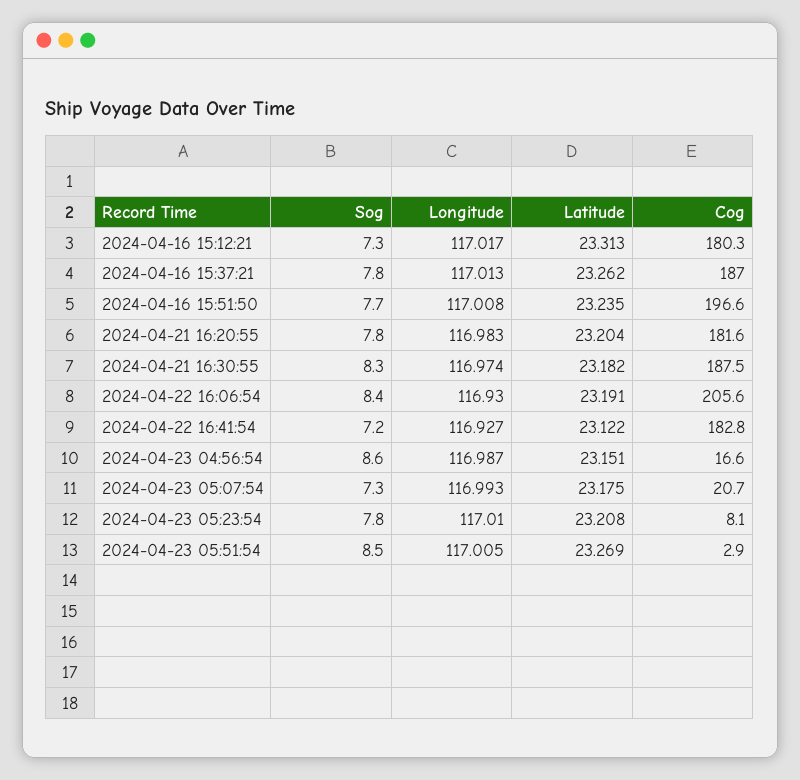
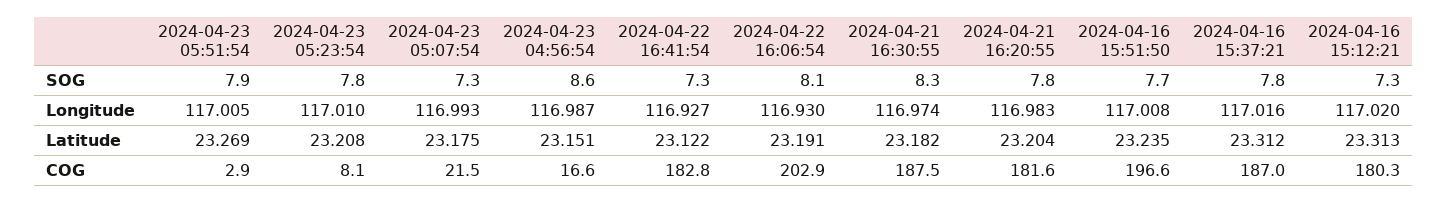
  {
    "Sog": {
      "2024-04-16 15:12:21": 7.3,
      "2024-04-16 15:37:21": 7.8,
      "2024-04-16 15:51:50": 7.7,
      "2024-04-21 16:20:55": 7.8,
      "2024-04-21 16:30:55": 8.3,
-     "2024-04-22 16:06:54": 8.4,
+     "2024-04-22 16:06:54": 8.1,
-     "2024-04-22 16:41:54": 7.2,
+     "2024-04-22 16:41:54": 7.3,
      "2024-04-23 04:56:54": 8.6,
      "2024-04-23 05:07:54": 7.3,
      "2024-04-23 05:23:54": 7.8,
-     "2024-04-23 05:51:54": 8.5
+     "2024-04-23 05:51:54": 7.9
    },
    "Longitude": {
-     "2024-04-16 15:12:21": 117.017,
+     "2024-04-16 15:12:21": 117.02,
-     "2024-04-16 15:37:21": 117.013,
+     "2024-04-16 15:37:21": 117.016,
      "2024-04-16 15:51:50": 117.008,
      "2024-04-21 16:20:55": 116.983,
      "2024-04-21 16:30:55": 116.974,
      "2024-04-22 16:06:54": 116.93,
      "2024-04-22 16:41:54": 116.927,
      "2024-04-23 04:56:54": 116.987,
      "2024-04-23 05:07:54": 116.993,
      "2024-04-23 05:23:54": 117.01,
      "2024-04-23 05:51:54": 117.005
    },
    "Latitude": {
      "2024-04-16 15:12:21": 23.313,
-     "2024-04-16 15:37:21": 23.262,
+     "2024-04-16 15:37:21": 23.312,
      "2024-04-16 15:51:50": 23.235,
      "2024-04-21 16:20:55": 23.204,
      "2024-04-21 16:30:55": 23.182,
      "2024-04-22 16:06:54": 23.191,
      "2024-04-22 16:41:54": 23.122,
      "2024-04-23 04:56:54": 23.151,
      "2024-04-23 05:07:54": 23.175,
      "2024-04-23 05:23:54": 23.208,
      "2024-04-23 05:51:54": 23.269
    },
    "Cog": {
      "2024-04-16 15:12:21": 180.3,
      "2024-04-16 15:37:21": 187,
      "2024-04-16 15:51:50": 196.6,
      "2024-04-21 16:20:55": 181.6,
      "2024-04-21 16:30:55": 187.5,
-     "2024-04-22 16:06:54": 205.6,
+     "2024-04-22 16:06:54": 202.9,
      "2024-04-22 16:41:54": 182.8,
      "2024-04-23 04:56:54": 16.6,
-     "2024-04-23 05:07:54": 20.7,
+     "2024-04-23 05:07:54": 21.5,
      "2024-04-23 05:23:54": 8.1,
      "2024-04-23 05:51:54": 2.9
    }
  }

